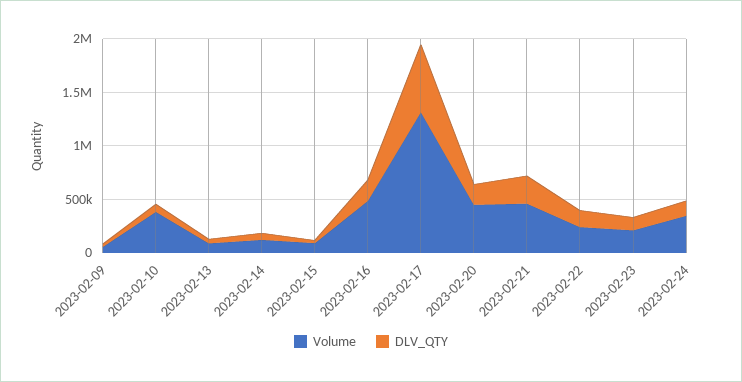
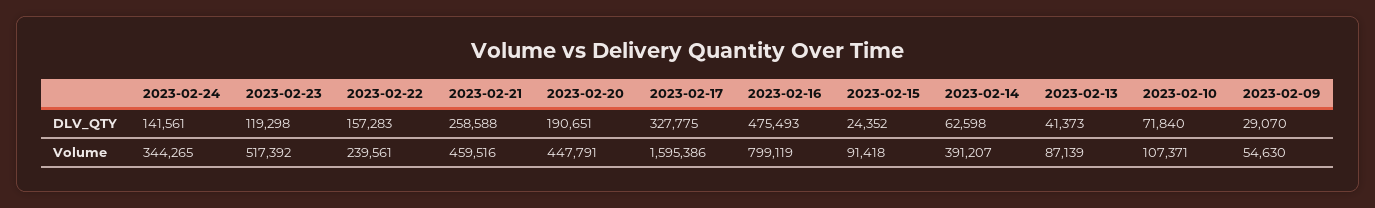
  {
    "Volume": {
      "2023-02-09": 54630,
-     "2023-02-10": 400000,
+     "2023-02-10": 107371,
      "2023-02-13": 87139,
-     "2023-02-14": 100000,
+     "2023-02-14": 391207,
      "2023-02-15": 91418,
-     "2023-02-16": 500000,
+     "2023-02-16": 799119,
-     "2023-02-17": 1300000,
+     "2023-02-17": 1595386,
      "2023-02-20": 447791,
      "2023-02-21": 459516,
      "2023-02-22": 239561,
-     "2023-02-23": 200000,
+     "2023-02-23": 517392,
      "2023-02-24": 344265
    },
    "DLV_QTY": {
      "2023-02-09": 29070,
      "2023-02-10": 71840,
      "2023-02-13": 41373,
      "2023-02-14": 62598,
      "2023-02-15": 24352,
-     "2023-02-16": 200000,
+     "2023-02-16": 475493,
-     "2023-02-17": 600000,
+     "2023-02-17": 327775,
      "2023-02-20": 190651,
      "2023-02-21": 258588,
      "2023-02-22": 157283,
      "2023-02-23": 119298,
      "2023-02-24": 141561
    }
  }

